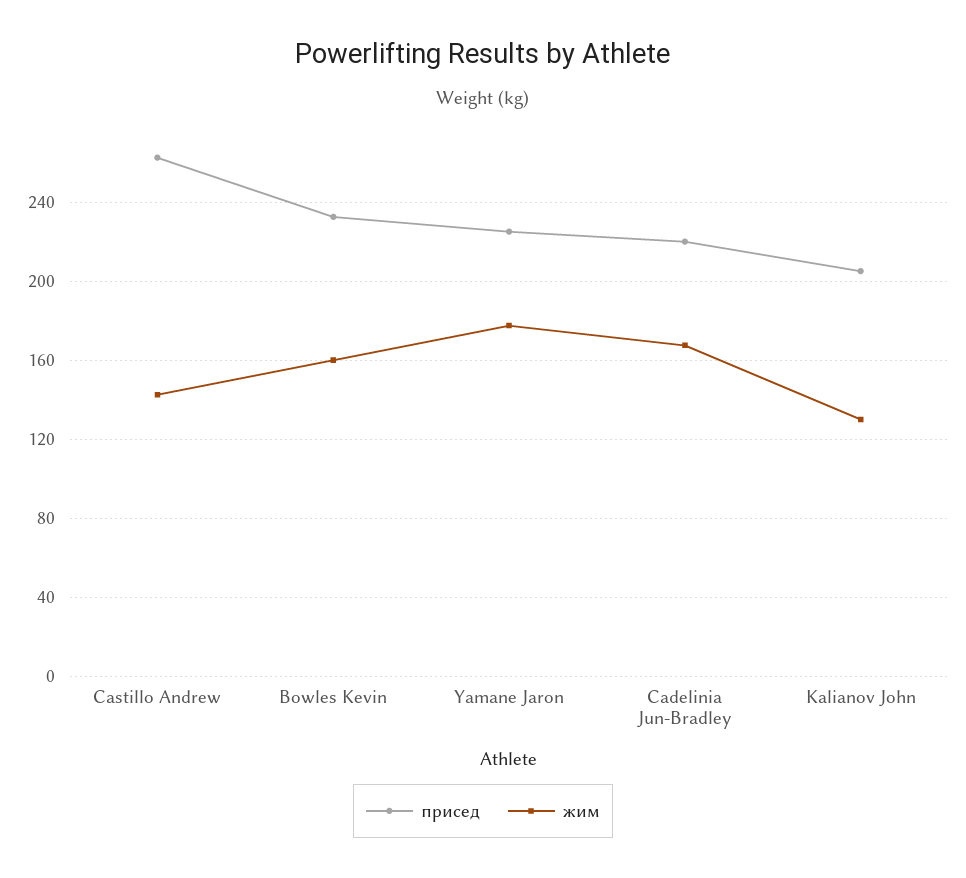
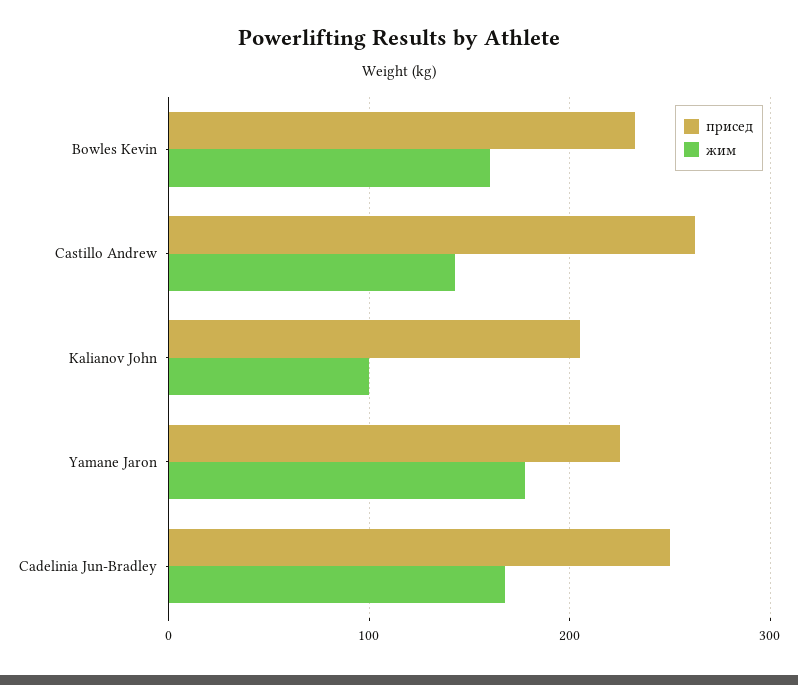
  {
    "присед": {
      "Castillo Andrew": 265,
      "Bowles Kevin": 235,
      "Yamane Jaron": 225,
-     "Cadelinia Jun-Bradley": 220,
+     "Cadelinia Jun-Bradley": 250,
      "Kalianov John": 205
    },
    "жим": {
      "Castillo Andrew": 145,
      "Bowles Kevin": 160,
      "Yamane Jaron": 180,
      "Cadelinia Jun-Bradley": 170,
-     "Kalianov John": 130
+     "Kalianov John": 100
    }
  }

